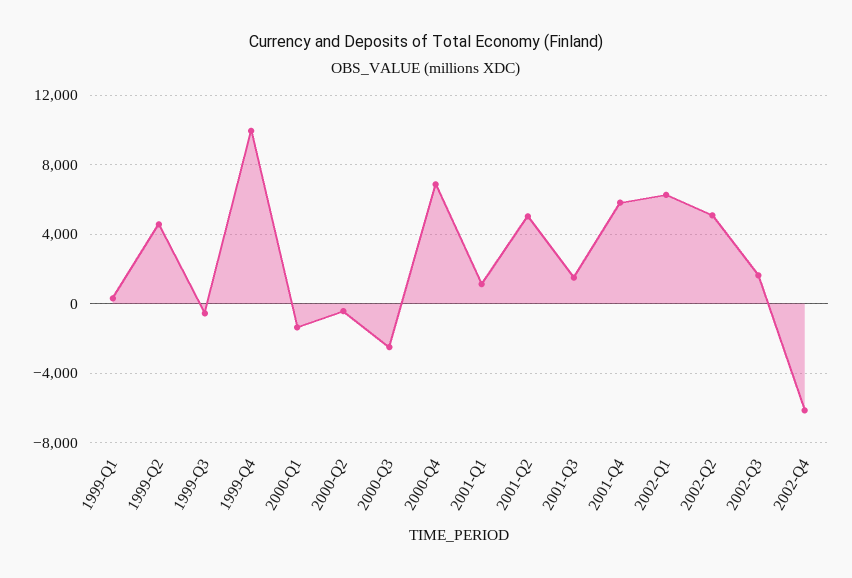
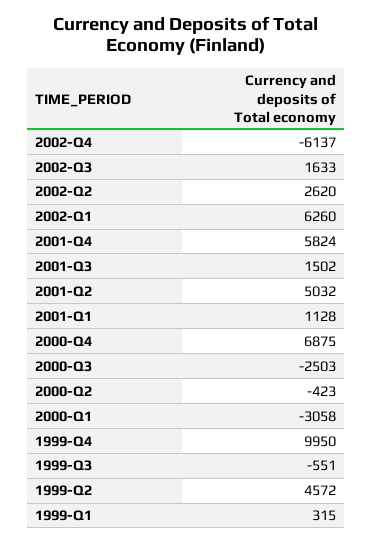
  {
    "1999-Q1": 315,
    "1999-Q2": 4572,
    "1999-Q3": -551,
    "1999-Q4": 9950,
-   "2000-Q1": -1500,
+   "2000-Q1": -3058,
    "2000-Q2": -423,
    "2000-Q3": -2503,
    "2000-Q4": 6875,
    "2001-Q1": 1128,
    "2001-Q2": 5032,
    "2001-Q3": 1502,
    "2001-Q4": 5824,
    "2002-Q1": 6260,
-   "2002-Q2": 5000,
+   "2002-Q2": 2620,
    "2002-Q3": 1633,
    "2002-Q4": -6137
  }

